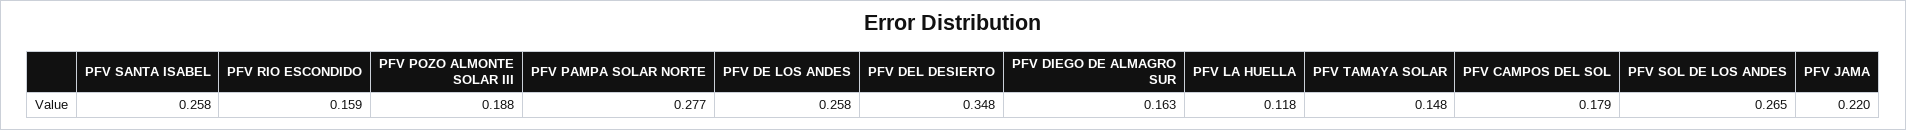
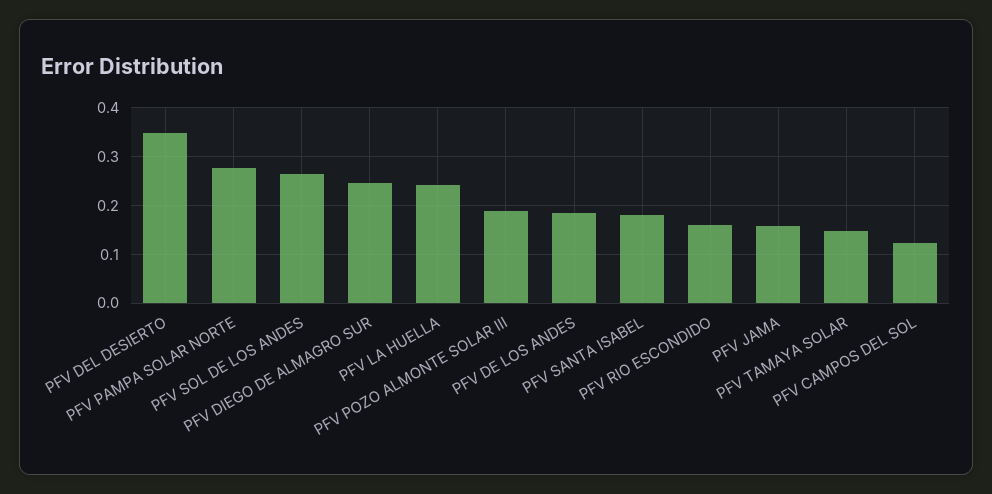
  {
-   "PFV SANTA ISABEL": 0.258,
+   "PFV SANTA ISABEL": 0.18,
    "PFV RIO ESCONDIDO": 0.159,
    "PFV POZO ALMONTE SOLAR III": 0.188,
    "PFV PAMPA SOLAR NORTE": 0.277,
-   "PFV DE LOS ANDES": 0.258,
+   "PFV DE LOS ANDES": 0.18,
    "PFV DEL DESIERTO": 0.348,
-   "PFV DIEGO DE ALMAGRO SUR": 0.163,
+   "PFV DIEGO DE ALMAGRO SUR": 0.24,
-   "PFV LA HUELLA": 0.118,
+   "PFV LA HUELLA": 0.24,
    "PFV TAMAYA SOLAR": 0.148,
-   "PFV CAMPOS DEL SOL": 0.179,
+   "PFV CAMPOS DEL SOL": 0.12,
    "PFV SOL DE LOS ANDES": 0.265,
-   "PFV JAMA": 0.22
+   "PFV JAMA": 0.16
  }

